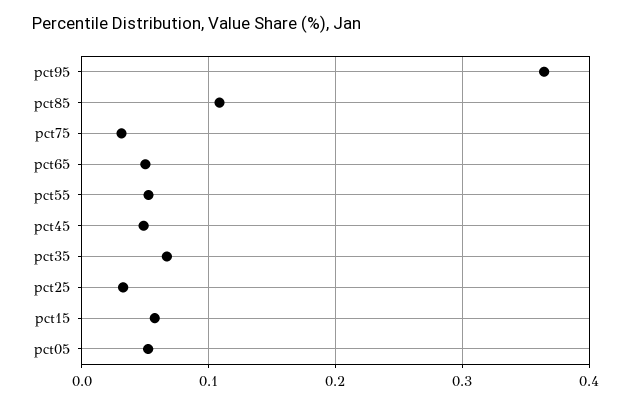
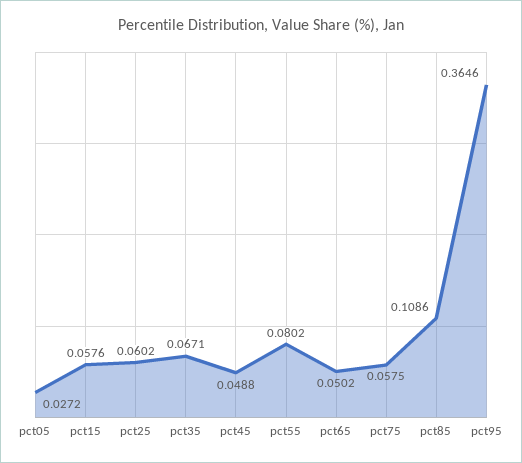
  {
    "pct95": 0.3646,
    "pct85": 0.1086,
-   "pct75": 0.03,
+   "pct75": 0.0575,
    "pct65": 0.0502,
-   "pct55": 0.05,
+   "pct55": 0.0802,
    "pct45": 0.0488,
    "pct35": 0.0671,
-   "pct25": 0.03,
+   "pct25": 0.0602,
    "pct15": 0.0576,
-   "pct05": 0.05
+   "pct05": 0.0272
  }

